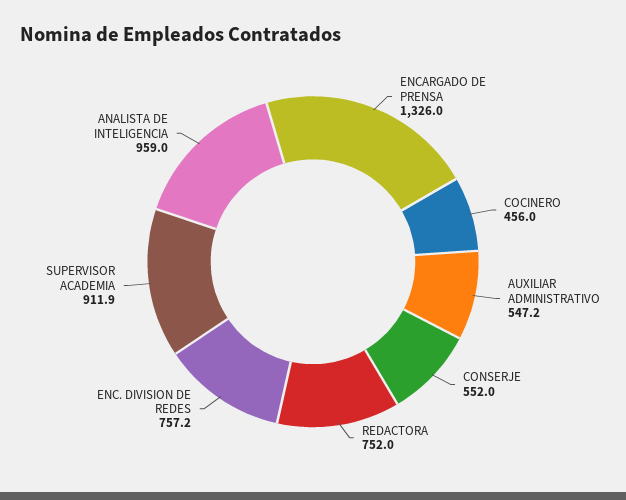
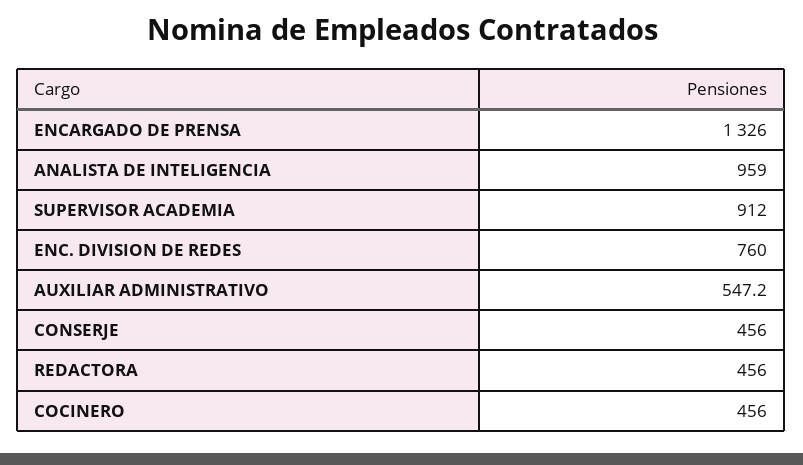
  {
    "ENCARGADO DE PRENSA": 1326,
    "COCINERO": 456,
    "AUXILIAR ADMINISTRATIVO": 547.2,
-   "CONSERJE": 552,
+   "CONSERJE": 456,
-   "REDACTORA": 752,
+   "REDACTORA": 456,
-   "ENC. DIVISION DE REDES": 757.2,
+   "ENC. DIVISION DE REDES": 760,
-   "SUPERVISOR ACADEMIA": 911.9,
+   "SUPERVISOR ACADEMIA": 912,
    "ANALISTA DE INTELIGENCIA": 959
  }

